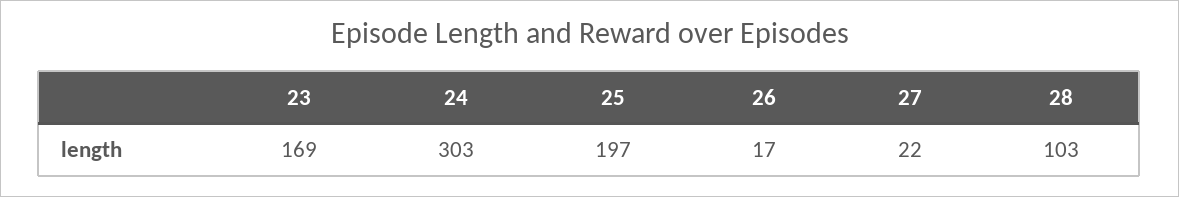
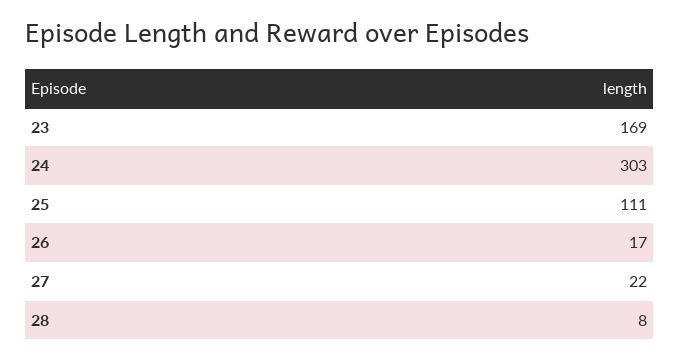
  {
    "23": 169,
    "24": 303,
-   "25": 197,
+   "25": 111,
    "26": 17,
    "27": 22,
-   "28": 103
+   "28": 8
  }

